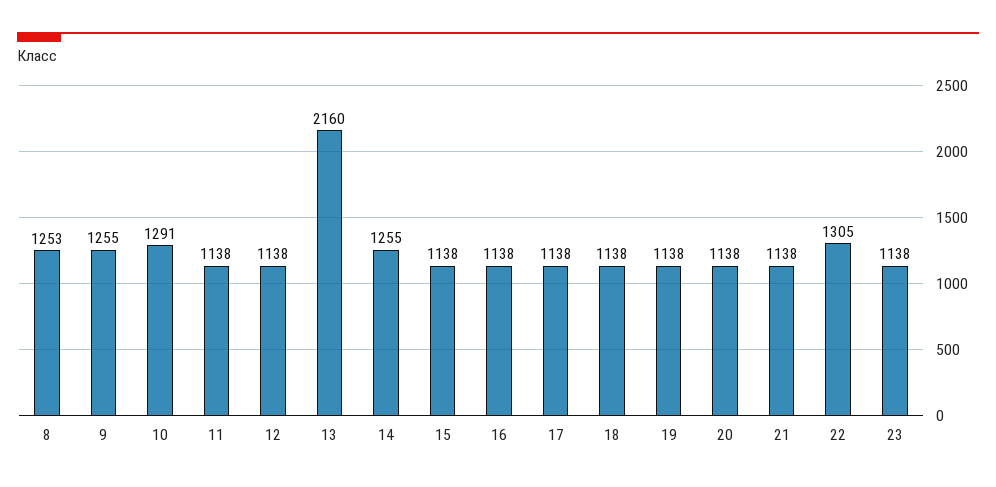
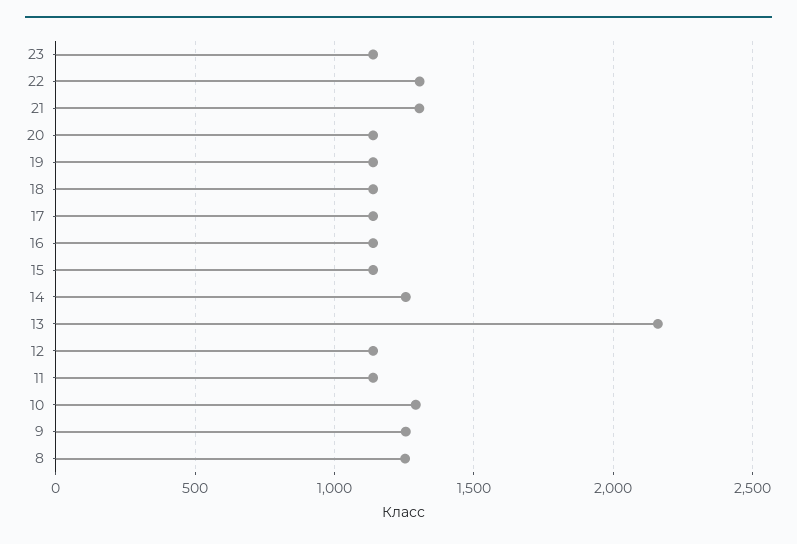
  {
    "8": 1253,
    "9": 1255,
    "10": 1291,
    "11": 1138,
    "12": 1138,
    "13": 2160,
    "14": 1255,
    "15": 1138,
    "16": 1138,
    "17": 1138,
    "18": 1138,
    "19": 1138,
    "20": 1138,
-   "21": 1138,
+   "21": 1300,
    "22": 1305,
    "23": 1138
  }

